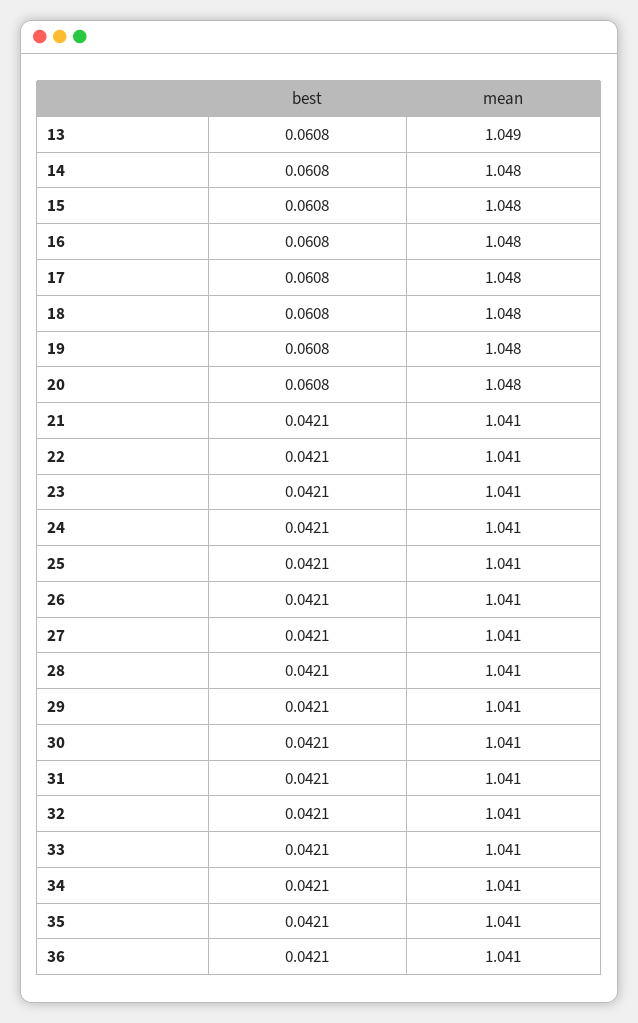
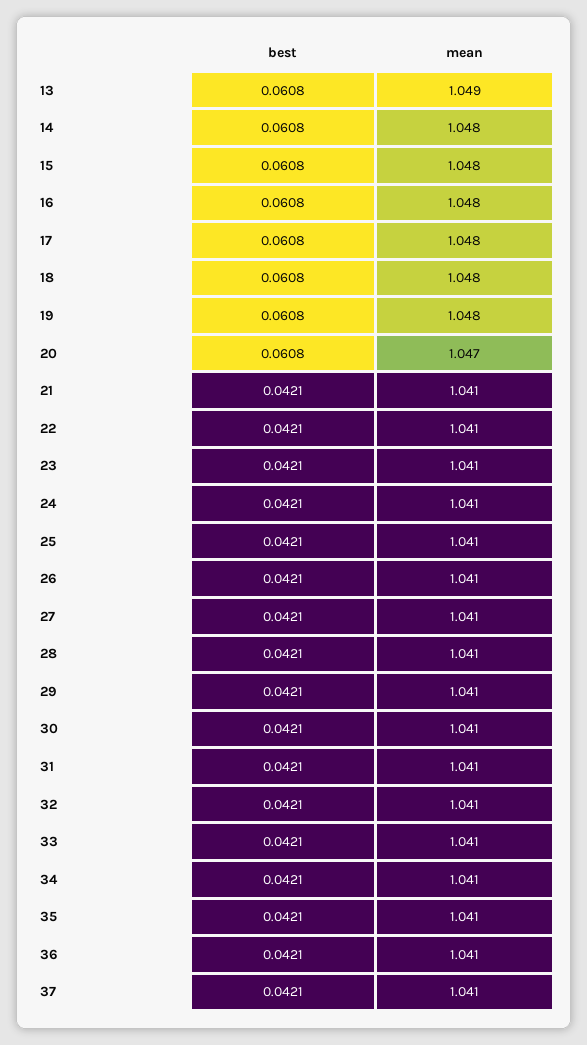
  {
    "best": {
      "13": 0.0608,
      "14": 0.0608,
      "15": 0.0608,
      "16": 0.0608,
      "17": 0.0608,
      "18": 0.0608,
      "19": 0.0608,
      "20": 0.0608,
      "21": 0.0421,
      "22": 0.0421,
      "23": 0.0421,
      "24": 0.0421,
      "25": 0.0421,
      "26": 0.0421,
      "27": 0.0421,
      "28": 0.0421,
      "29": 0.0421,
      "30": 0.0421,
      "31": 0.0421,
      "32": 0.0421,
      "33": 0.0421,
      "34": 0.0421,
      "35": 0.0421,
-     "36": 0.0421
+     "36": 0.0421,
+     "37": 0.0421
    },
    "mean": {
      "13": 1.049,
      "14": 1.048,
      "15": 1.048,
      "16": 1.048,
      "17": 1.048,
      "18": 1.048,
      "19": 1.048,
-     "20": 1.048,
+     "20": 1.047,
      "21": 1.041,
      "22": 1.041,
      "23": 1.041,
      "24": 1.041,
      "25": 1.041,
      "26": 1.041,
      "27": 1.041,
      "28": 1.041,
      "29": 1.041,
      "30": 1.041,
      "31": 1.041,
      "32": 1.041,
      "33": 1.041,
      "34": 1.041,
      "35": 1.041,
-     "36": 1.041
+     "36": 1.041,
+     "37": 1.041
    }
  }

